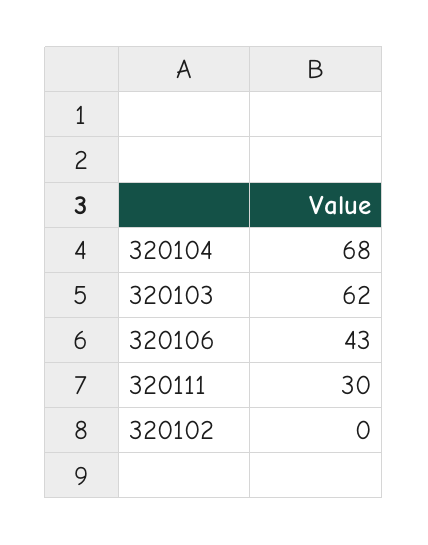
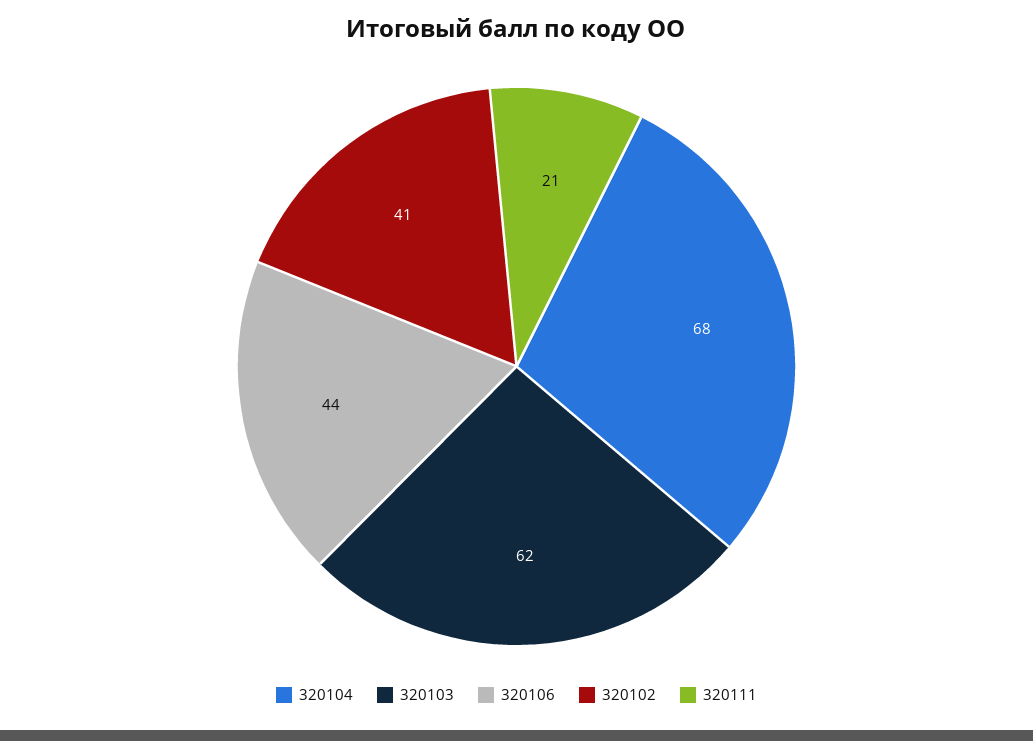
  {
    "320104": 68,
    "320103": 62,
-   "320106": 43,
+   "320106": 44,
-   "320111": 30,
+   "320111": 21,
-   "320102": 0
+   "320102": 41
  }

